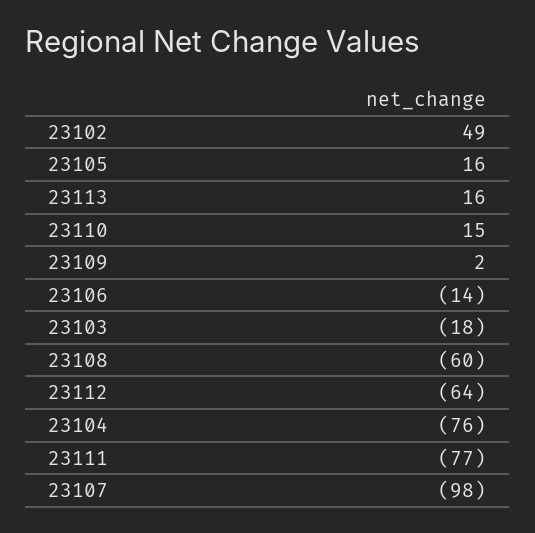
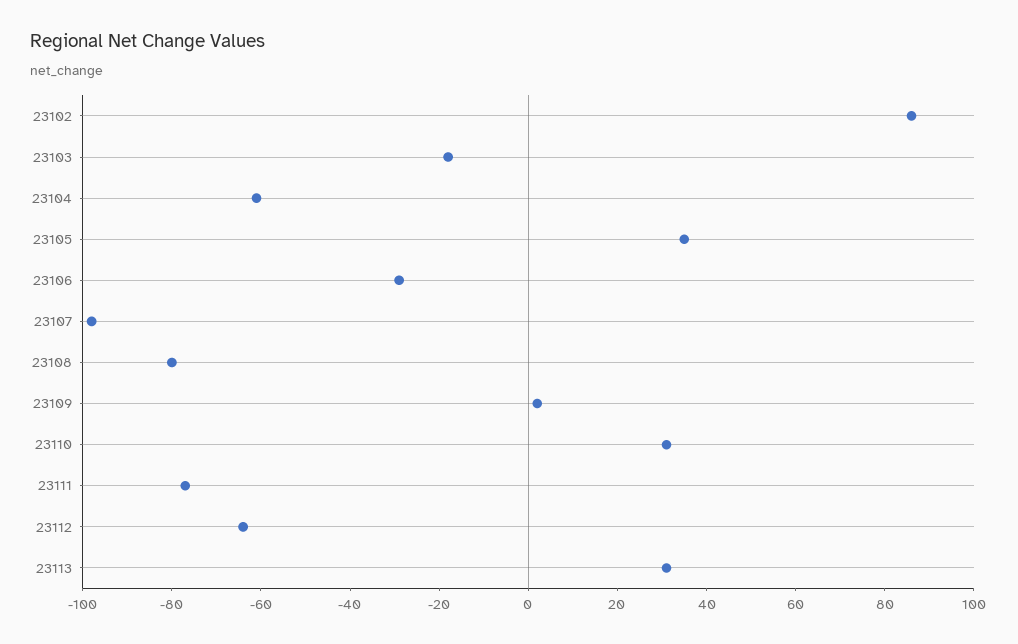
  {
-   "23102": 49,
+   "23102": 85,
-   "23105": 16,
+   "23105": 35,
-   "23113": 16,
+   "23113": 30,
-   "23110": 15,
+   "23110": 30,
    "23109": 2,
-   "23106": -14,
+   "23106": -30,
    "23103": -18,
-   "23108": -60,
+   "23108": -80,
    "23112": -64,
-   "23104": -76,
+   "23104": -60,
    "23111": -77,
    "23107": -98
  }

